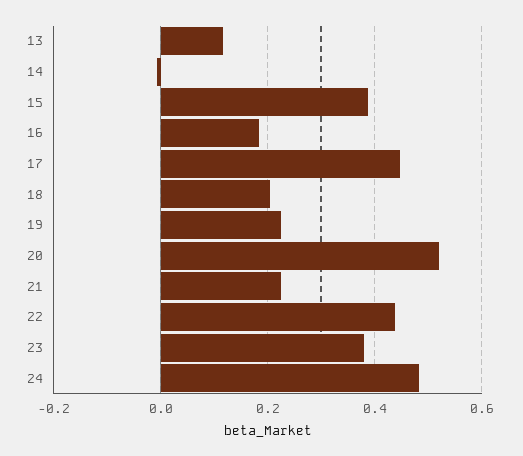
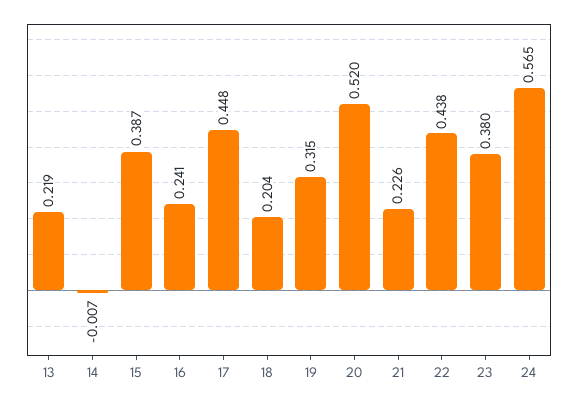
  {
-   "13": 0.12,
+   "13": 0.219,
    "14": -0.007,
    "15": 0.387,
-   "16": 0.18,
+   "16": 0.241,
    "17": 0.448,
    "18": 0.204,
-   "19": 0.22,
+   "19": 0.315,
    "20": 0.52,
    "21": 0.226,
    "22": 0.438,
    "23": 0.38,
-   "24": 0.48
+   "24": 0.565
  }

